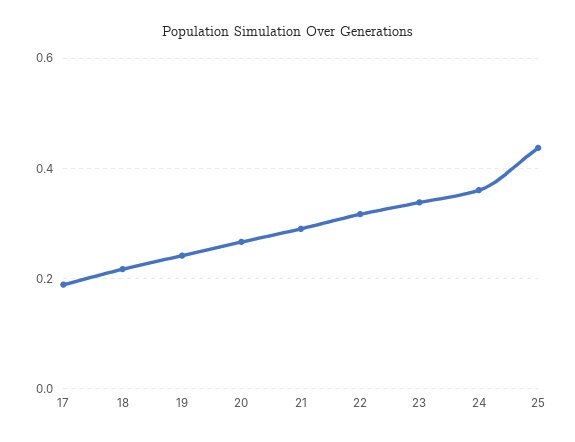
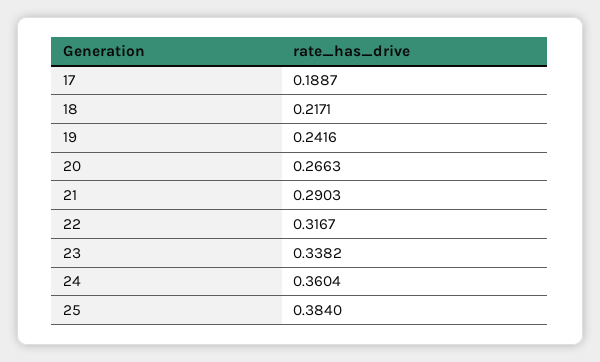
  {
    "17": 0.1887,
    "18": 0.2171,
    "19": 0.2416,
    "20": 0.2663,
    "21": 0.2903,
    "22": 0.3167,
    "23": 0.3382,
    "24": 0.3604,
-   "25": 0.44
+   "25": 0.384
  }

